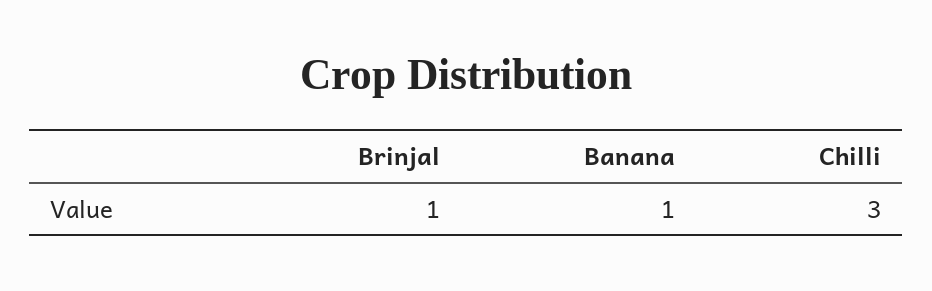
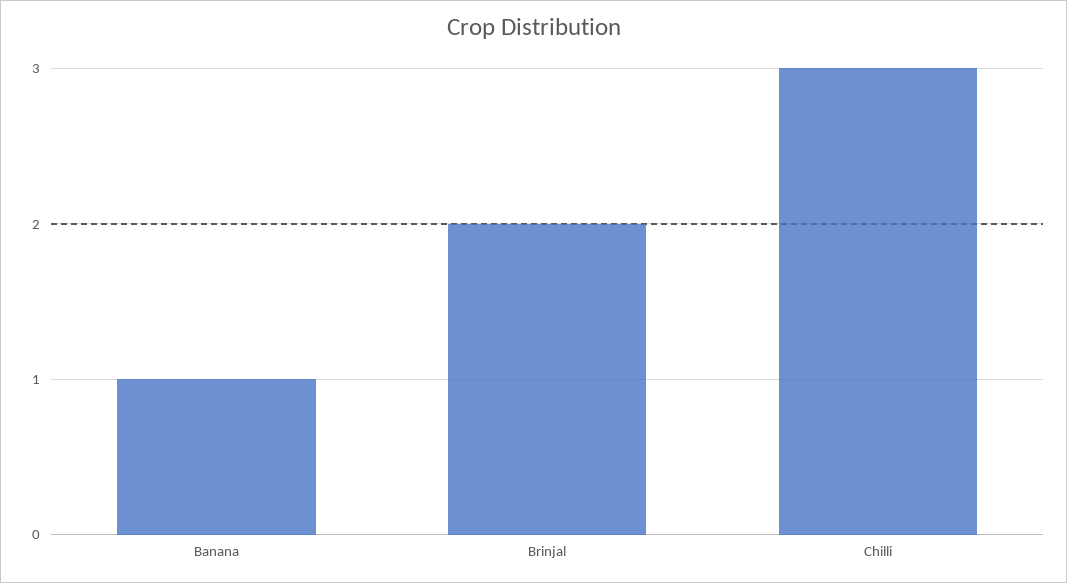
  {
-   "Brinjal": 1,
+   "Brinjal": 2,
    "Banana": 1,
    "Chilli": 3
  }

